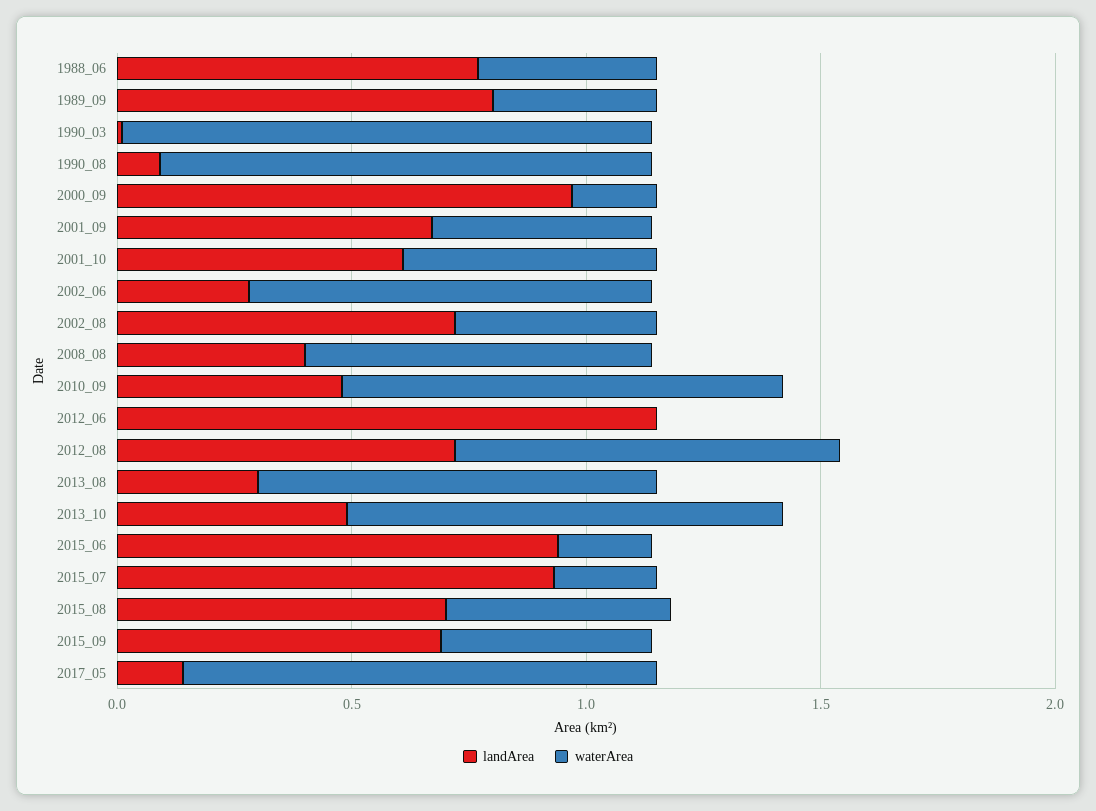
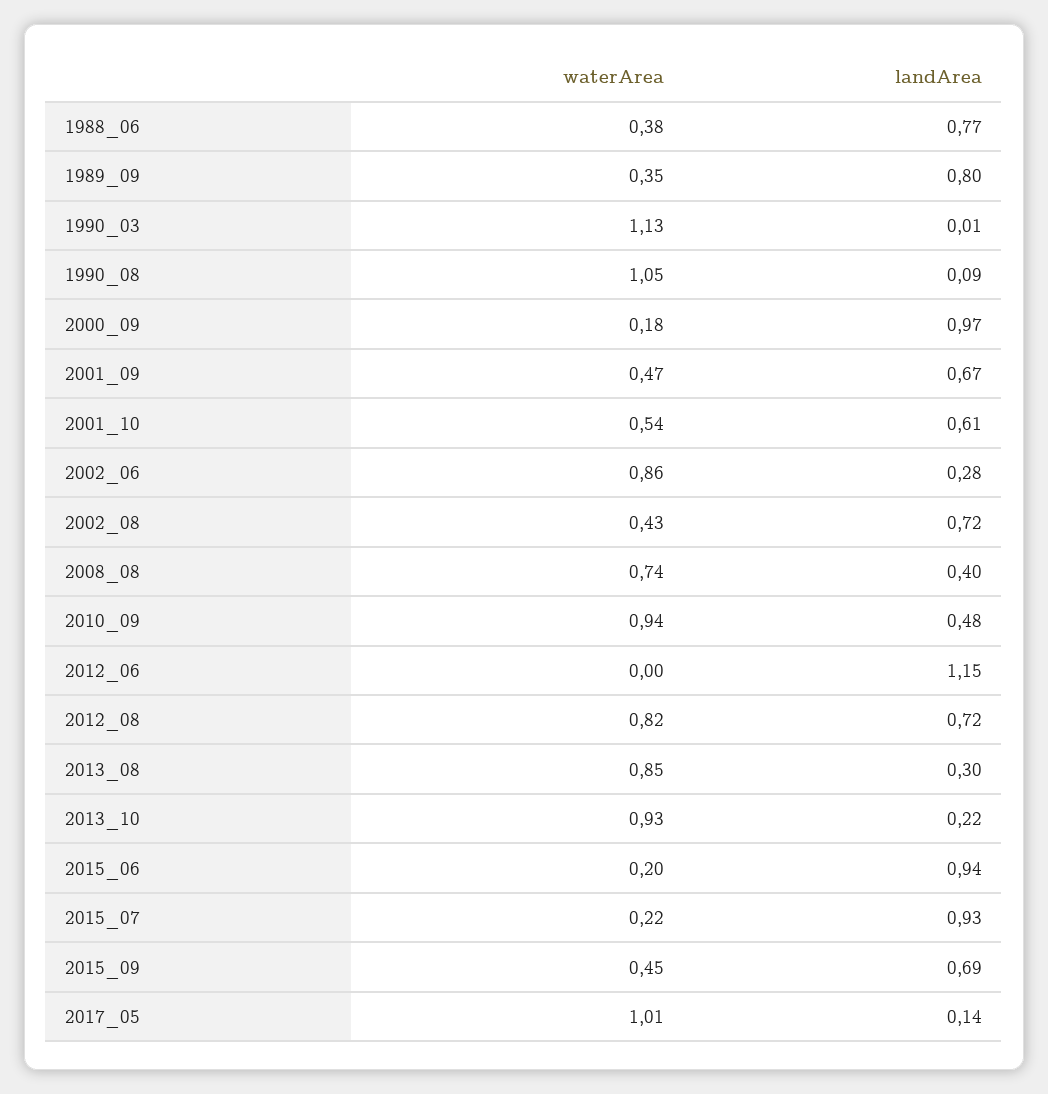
  {
    "landArea": {
      "1988_06": 0.77,
      "1989_09": 0.8,
      "1990_03": 0.01,
      "1990_08": 0.09,
      "2000_09": 0.97,
      "2001_09": 0.67,
      "2001_10": 0.61,
      "2002_06": 0.28,
      "2002_08": 0.72,
      "2008_08": 0.4,
      "2010_09": 0.48,
      "2012_06": 1.15,
      "2012_08": 0.72,
      "2013_08": 0.3,
-     "2013_10": 0.5,
+     "2013_10": 0.22,
      "2015_06": 0.94,
      "2015_07": 0.93,
-     "2015_08": 0.7,
      "2015_09": 0.69,
      "2017_05": 0.14
    },
    "waterArea": {
      "1988_06": 0.38,
      "1989_09": 0.35,
      "1990_03": 1.13,
      "1990_08": 1.05,
      "2000_09": 0.18,
      "2001_09": 0.47,
      "2001_10": 0.54,
      "2002_06": 0.86,
      "2002_08": 0.43,
      "2008_08": 0.74,
      "2010_09": 0.94,
      "2012_06": 0,
      "2012_08": 0.82,
      "2013_08": 0.85,
      "2013_10": 0.93,
      "2015_06": 0.2,
      "2015_07": 0.22,
-     "2015_08": 0.5,
      "2015_09": 0.45,
      "2017_05": 1.01
    }
  }

